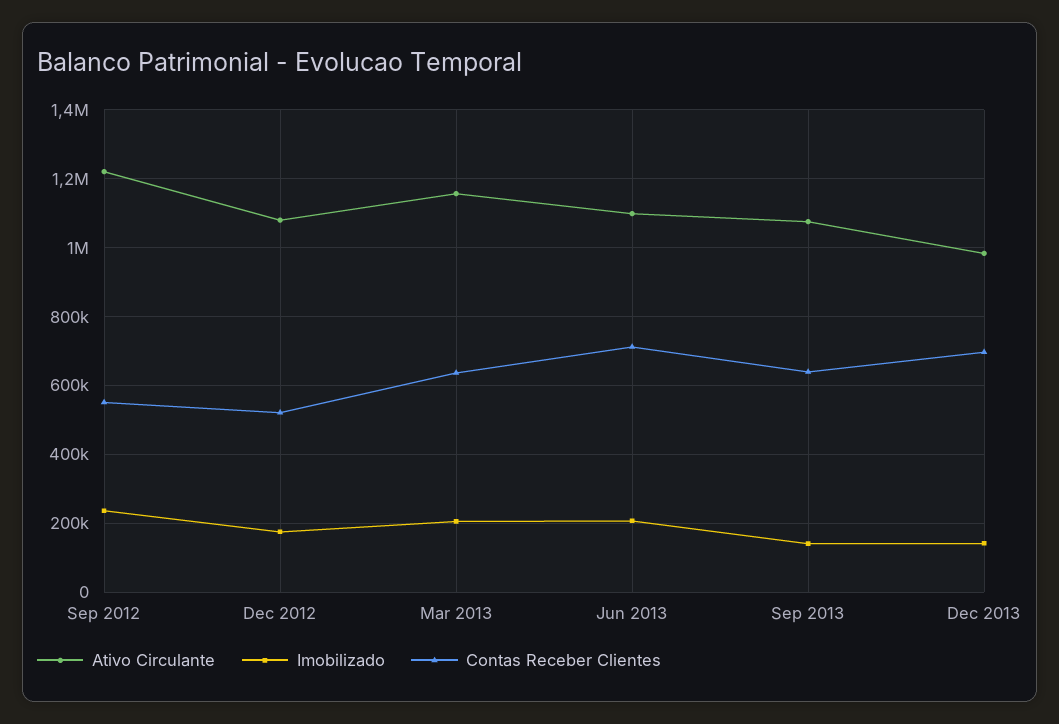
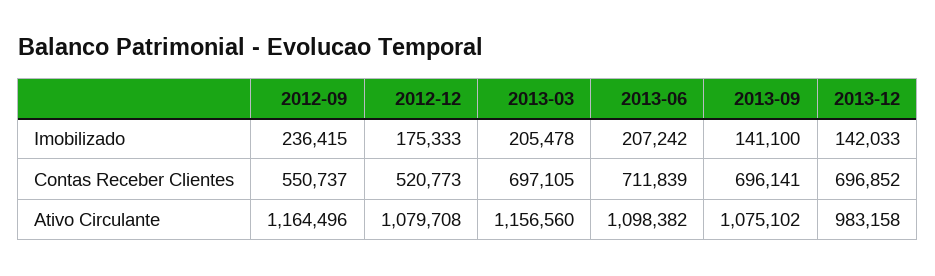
  {
    "Ativo Circulante": {
-     "Sep 2012": 1220000,
+     "Sep 2012": 1164496,
      "Dec 2012": 1079708,
      "Mar 2013": 1156560,
      "Jun 2013": 1098382,
      "Sep 2013": 1075102,
      "Dec 2013": 983158
    },
    "Imobilizado": {
      "Sep 2012": 236415,
      "Dec 2012": 175333,
      "Mar 2013": 205478,
      "Jun 2013": 207242,
      "Sep 2013": 141100,
      "Dec 2013": 142033
    },
    "Contas Receber Clientes": {
      "Sep 2012": 550737,
      "Dec 2012": 520773,
-     "Mar 2013": 640000,
+     "Mar 2013": 697105,
      "Jun 2013": 711839,
-     "Sep 2013": 640000,
+     "Sep 2013": 696141,
      "Dec 2013": 696852
    }
  }

